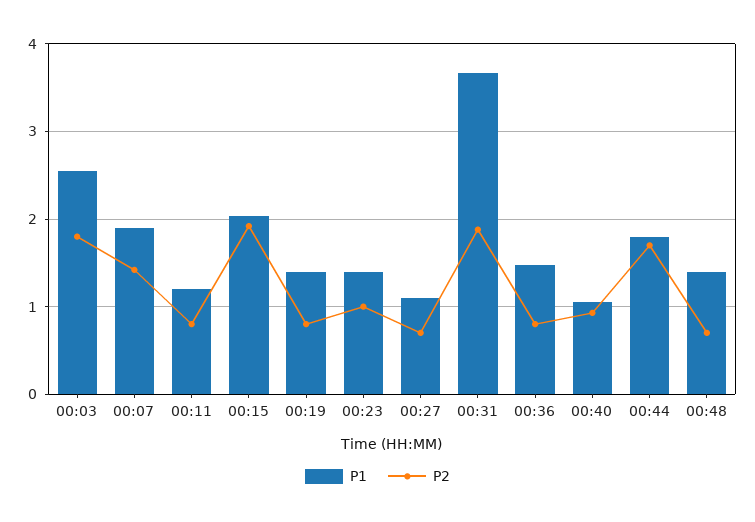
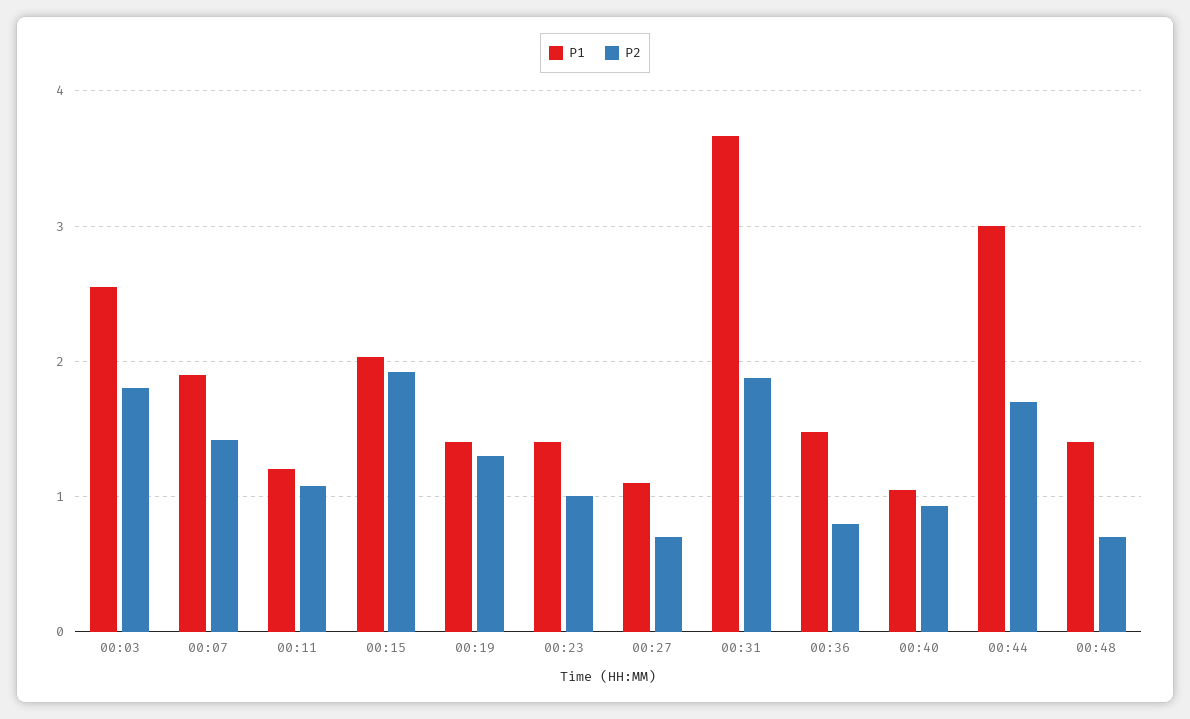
  {
    "P1": {
      "00:03": 2.6,
      "00:07": 1.9,
      "00:11": 1.2,
      "00:15": 2,
      "00:19": 1.4,
      "00:23": 1.4,
      "00:27": 1.1,
      "00:31": 3.7,
      "00:36": 1.5,
      "00:40": 1.1,
-     "00:44": 1.8,
+     "00:44": 3,
      "00:48": 1.4
    },
    "P2": {
      "00:03": 1.8,
      "00:07": 1.4,
-     "00:11": 0.8,
+     "00:11": 1.1,
      "00:15": 1.9,
-     "00:19": 0.8,
+     "00:19": 1.3,
      "00:23": 1,
      "00:27": 0.7,
      "00:31": 1.9,
      "00:36": 0.8,
      "00:40": 0.9,
      "00:44": 1.7,
      "00:48": 0.7
    }
  }

